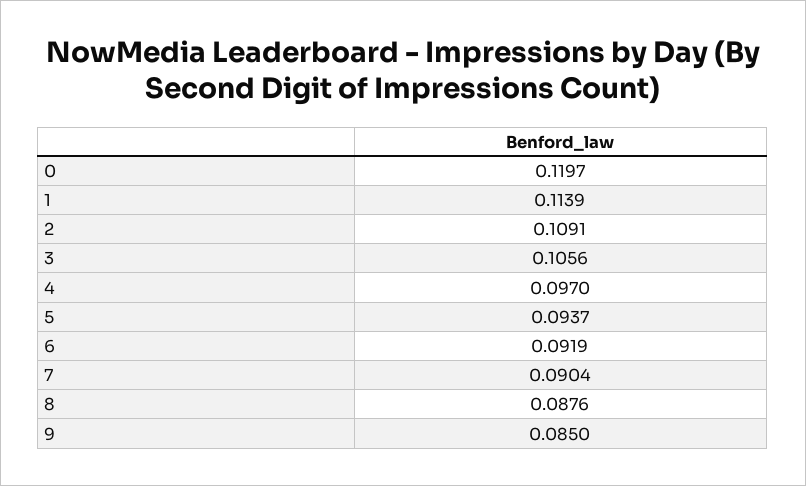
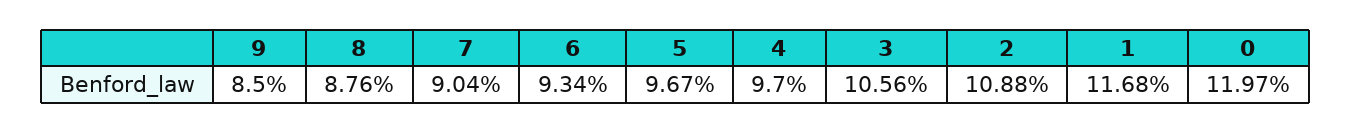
  {
    "0": 0.1197,
-   "1": 0.1139,
+   "1": 0.1168,
-   "2": 0.1091,
+   "2": 0.1088,
    "3": 0.1056,
    "4": 0.097,
-   "5": 0.0937,
+   "5": 0.0967,
-   "6": 0.0919,
+   "6": 0.0934,
    "7": 0.0904,
    "8": 0.0876,
    "9": 0.085
  }

